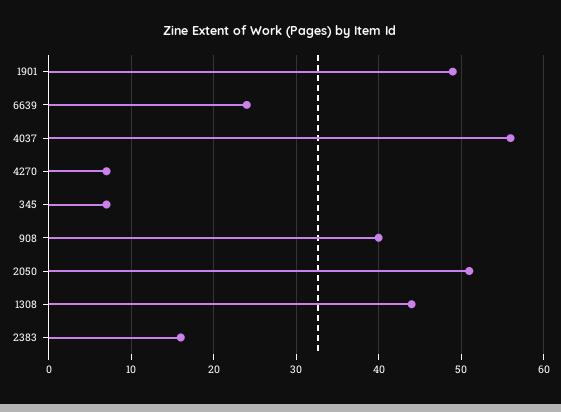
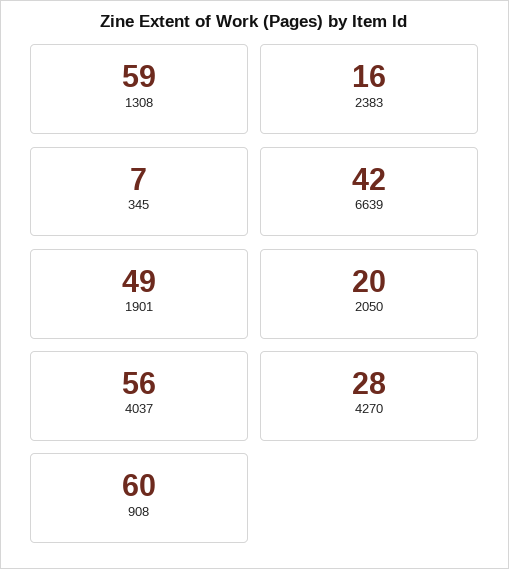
  {
    "1901": 49,
-   "6639": 24,
+   "6639": 42,
    "4037": 56,
-   "4270": 7,
+   "4270": 28,
    "345": 7,
-   "908": 40,
+   "908": 60,
-   "2050": 51,
+   "2050": 20,
-   "1308": 44,
+   "1308": 59,
    "2383": 16
  }

